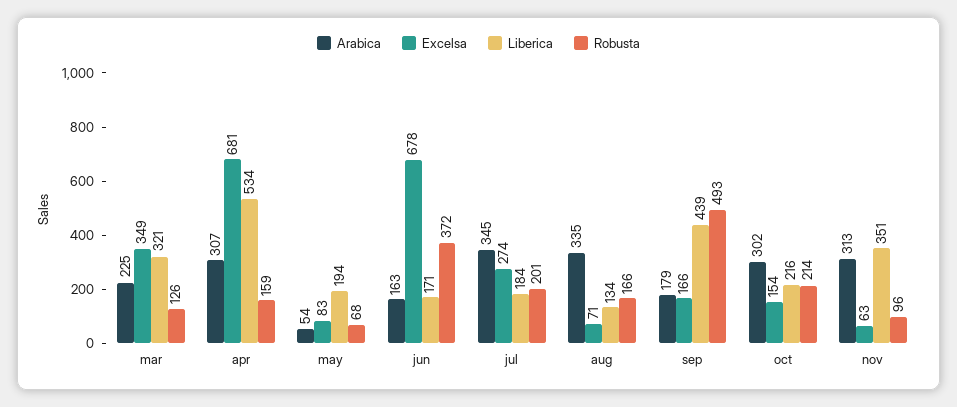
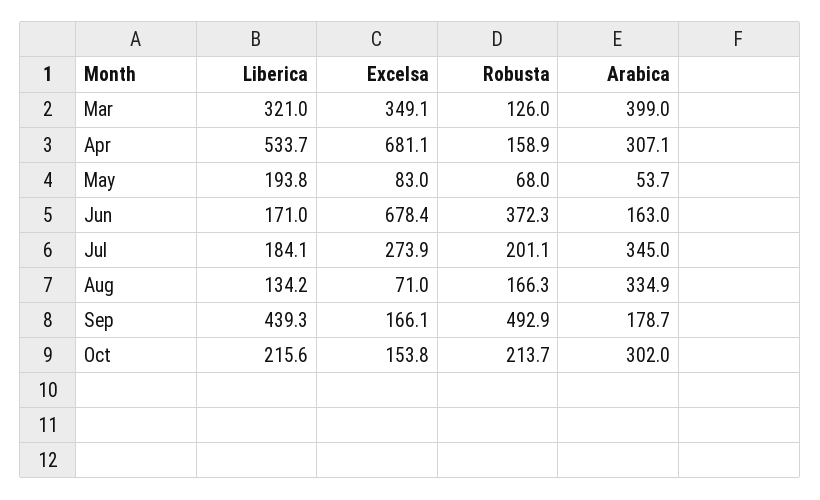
  {
    "Arabica": {
-     "mar": 225,
+     "mar": 399,
      "apr": 307.1,
      "may": 53.7,
      "jun": 163,
      "jul": 345,
      "aug": 334.9,
      "sep": 178.7,
-     "oct": 302,
+     "oct": 302
-     "nov": 313
    },
    "Excelsa": {
      "mar": 349.1,
      "apr": 681.1,
      "may": 83,
      "jun": 678.4,
      "jul": 273.9,
      "aug": 71,
      "sep": 166.1,
-     "oct": 153.8,
+     "oct": 153.8
-     "nov": 63
    },
    "Liberica": {
      "mar": 321,
      "apr": 533.7,
      "may": 193.8,
      "jun": 171,
      "jul": 184.1,
      "aug": 134.2,
      "sep": 439.3,
-     "oct": 215.6,
+     "oct": 215.6
-     "nov": 351
    },
    "Robusta": {
      "mar": 126,
      "apr": 158.9,
      "may": 68,
      "jun": 372.3,
      "jul": 201.1,
      "aug": 166.3,
      "sep": 492.9,
-     "oct": 213.7,
+     "oct": 213.7
-     "nov": 96
    }
  }

